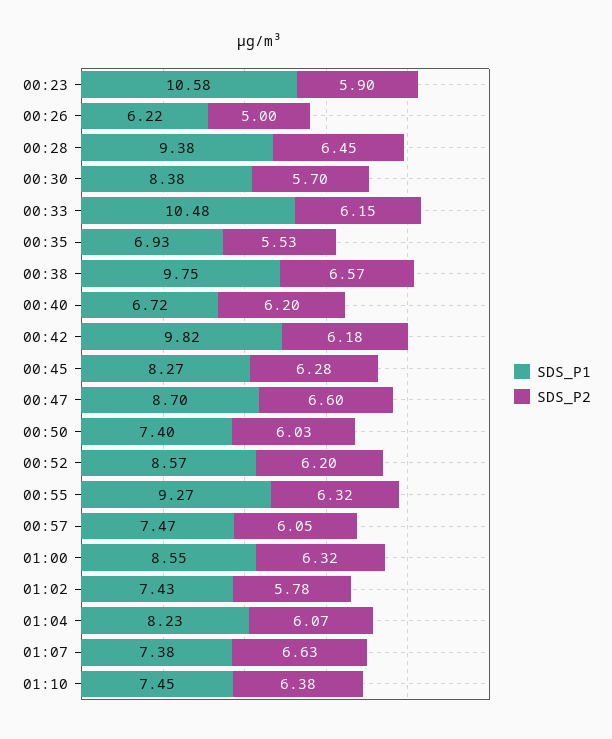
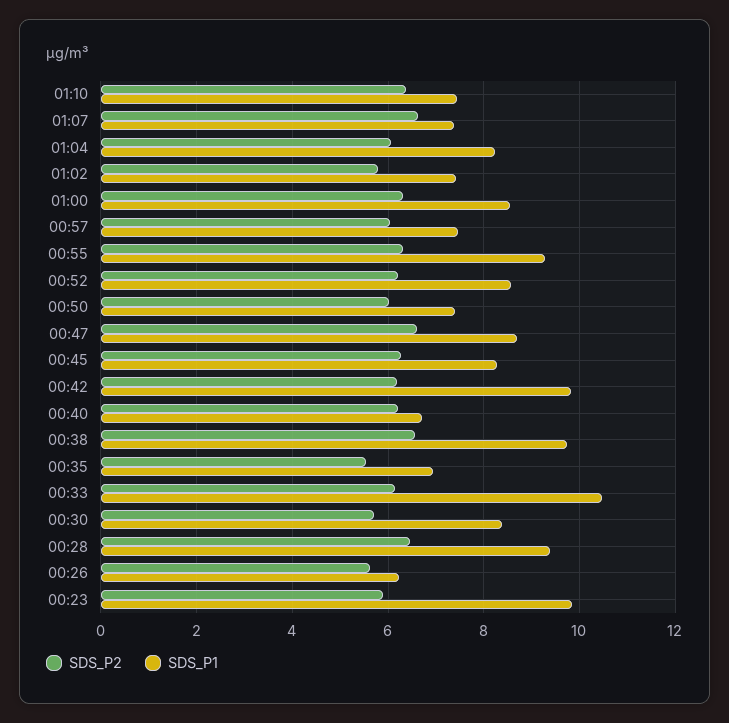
  {
    "SDS_P1": {
-     "00:23": 10.58,
+     "00:23": 9.8,
      "00:26": 6.22,
      "00:28": 9.38,
      "00:30": 8.38,
      "00:33": 10.48,
      "00:35": 6.93,
      "00:38": 9.75,
      "00:40": 6.72,
      "00:42": 9.82,
      "00:45": 8.27,
      "00:47": 8.7,
      "00:50": 7.4,
      "00:52": 8.57,
      "00:55": 9.27,
      "00:57": 7.47,
      "01:00": 8.55,
      "01:02": 7.43,
      "01:04": 8.23,
      "01:07": 7.38,
      "01:10": 7.45
    },
    "SDS_P2": {
      "00:23": 5.9,
-     "00:26": 5,
+     "00:26": 5.6,
      "00:28": 6.45,
      "00:30": 5.7,
      "00:33": 6.15,
      "00:35": 5.53,
      "00:38": 6.57,
      "00:40": 6.2,
      "00:42": 6.18,
      "00:45": 6.28,
      "00:47": 6.6,
      "00:50": 6.03,
      "00:52": 6.2,
      "00:55": 6.32,
      "00:57": 6.05,
      "01:00": 6.32,
      "01:02": 5.78,
      "01:04": 6.07,
      "01:07": 6.63,
      "01:10": 6.38
    }
  }

